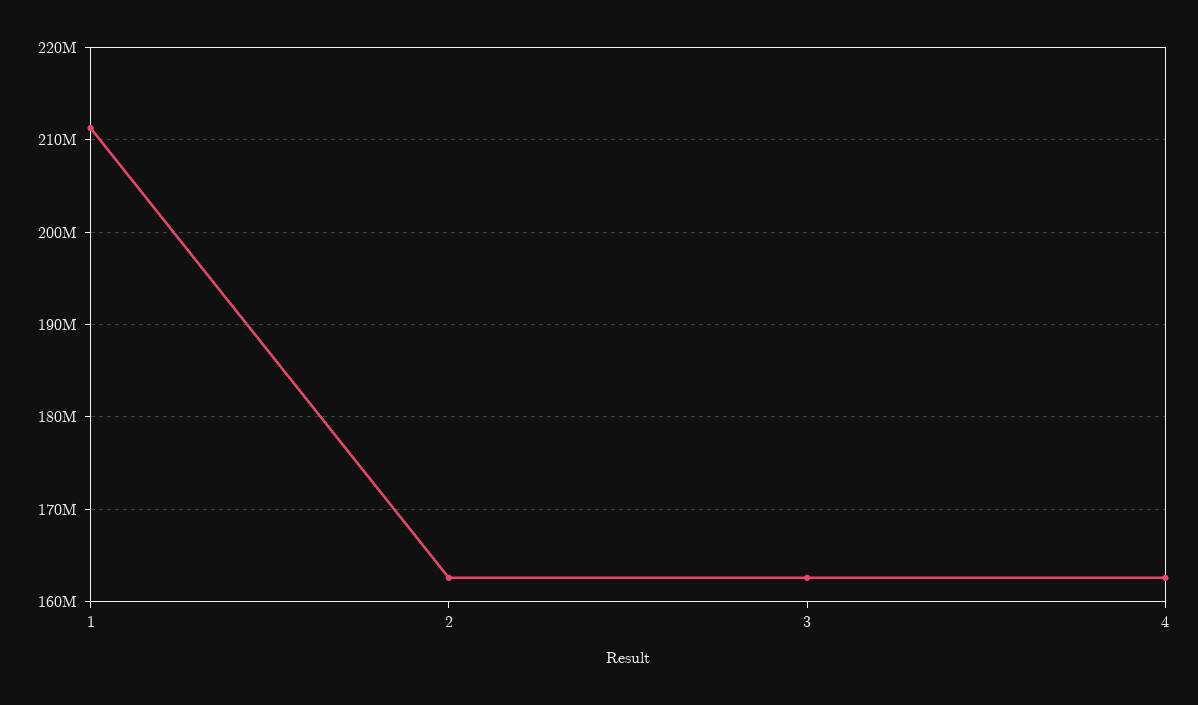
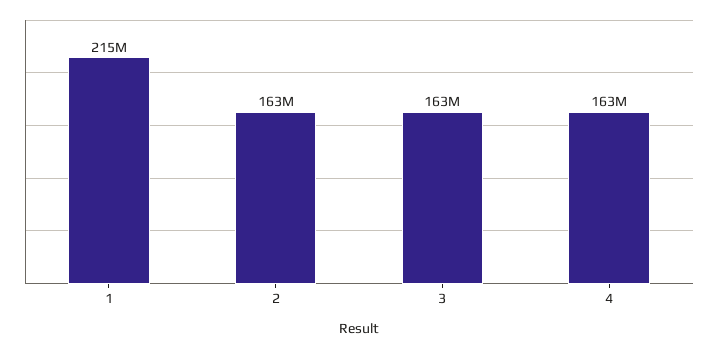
  {
-   "1": 211000000,
+   "1": 215000000,
    "2": 163000000,
    "3": 163000000,
    "4": 163000000
  }

